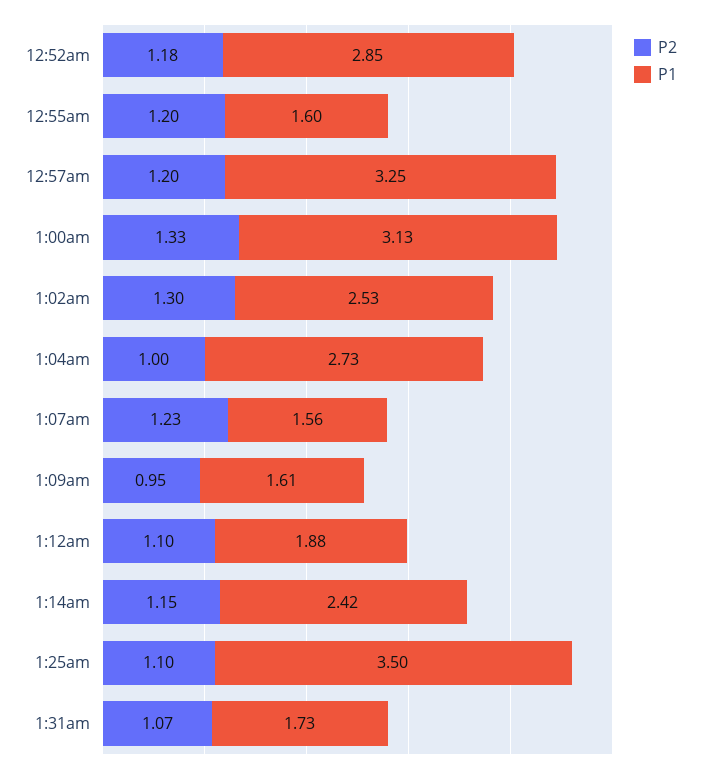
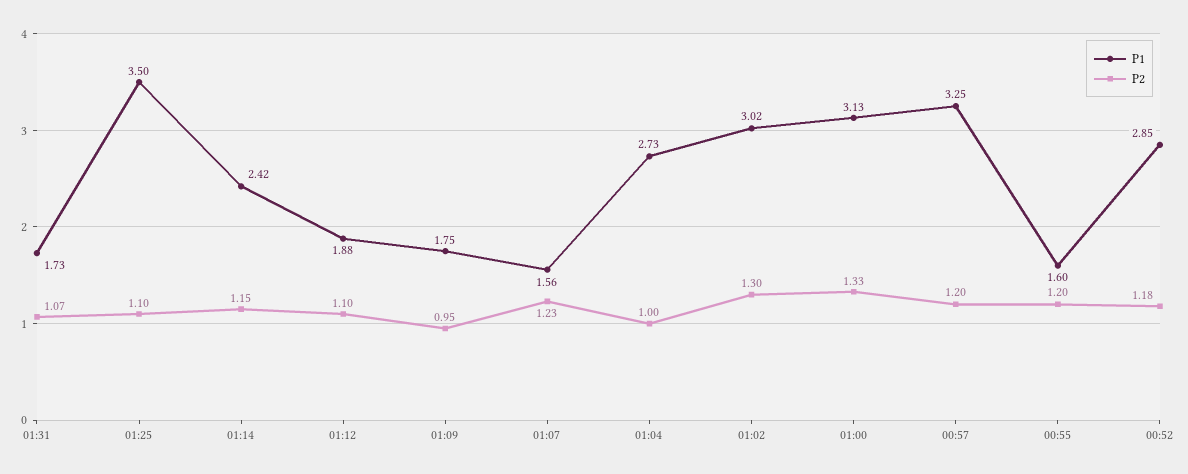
  {
    "P2": {
      "12:52am": 1.18,
      "12:55am": 1.2,
      "12:57am": 1.2,
      "1:00am": 1.33,
      "1:02am": 1.3,
      "1:04am": 1,
      "1:07am": 1.23,
      "1:09am": 0.95,
      "1:12am": 1.1,
      "1:14am": 1.15,
      "1:25am": 1.1,
      "1:31am": 1.07
    },
    "P1": {
      "12:52am": 2.85,
      "12:55am": 1.6,
      "12:57am": 3.25,
      "1:00am": 3.13,
-     "1:02am": 2.53,
+     "1:02am": 3.02,
      "1:04am": 2.73,
      "1:07am": 1.56,
-     "1:09am": 1.61,
+     "1:09am": 1.75,
      "1:12am": 1.88,
      "1:14am": 2.42,
      "1:25am": 3.5,
      "1:31am": 1.73
    }
  }

